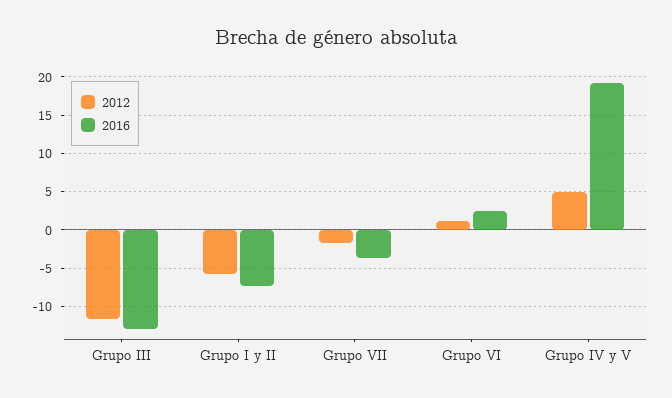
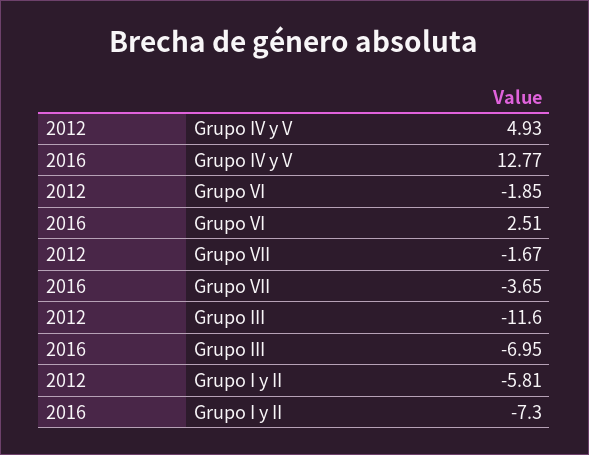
  {
    "2012": {
      "Grupo III": -11.6,
      "Grupo I y II": -5.81,
      "Grupo VII": -1.67,
-     "Grupo VI": 1,
+     "Grupo VI": -1.85,
      "Grupo IV y V": 4.93
    },
    "2016": {
-     "Grupo III": -13,
+     "Grupo III": -6.95,
      "Grupo I y II": -7.3,
      "Grupo VII": -3.65,
      "Grupo VI": 2.51,
-     "Grupo IV y V": 19
+     "Grupo IV y V": 12.77
    }
  }

